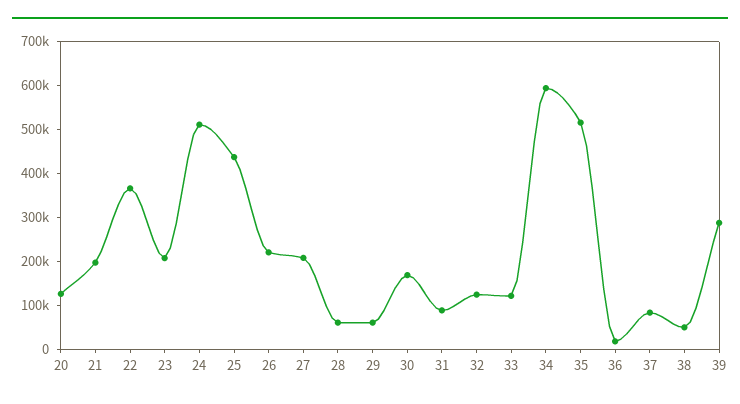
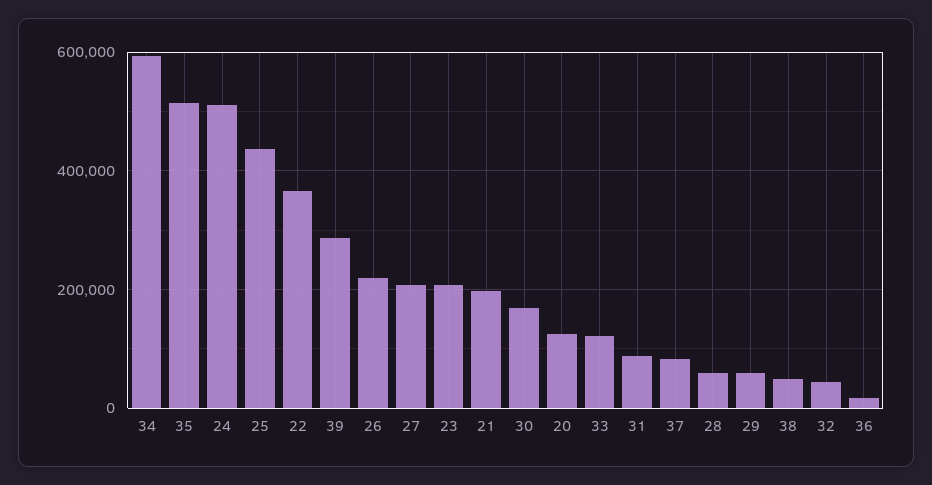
  {
    "20": 120000,
    "21": 200000,
    "22": 360000,
    "23": 200000,
    "24": 520000,
    "25": 440000,
    "26": 220000,
    "27": 200000,
    "28": 60000,
    "29": 60000,
    "30": 160000,
    "31": 80000,
-   "32": 120000,
+   "32": 40000,
    "33": 120000,
    "34": 600000,
    "35": 520000,
    "36": 20000,
    "37": 80000,
    "38": 40000,
    "39": 280000
  }

